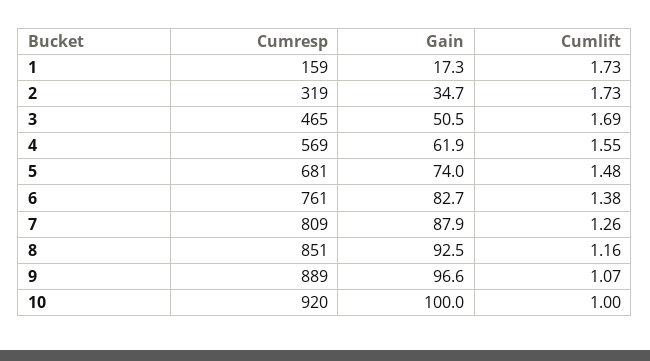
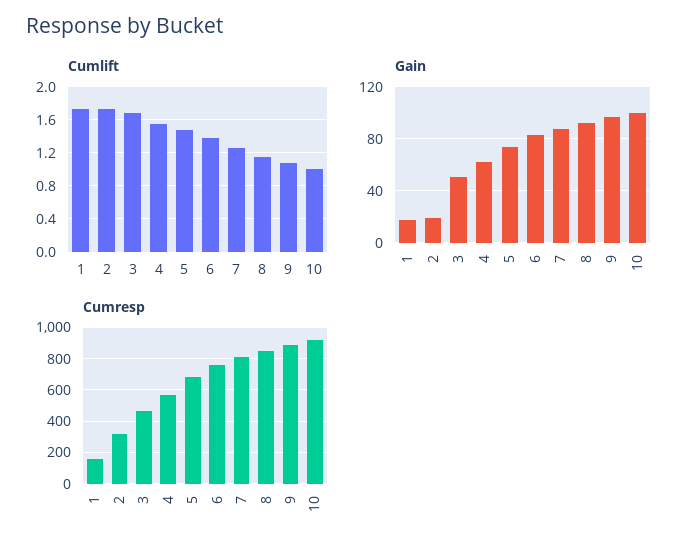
  {
    "Cumresp": {
      "1": 159,
      "2": 319,
      "3": 465,
      "4": 569,
      "5": 681,
      "6": 761,
      "7": 809,
      "8": 851,
      "9": 889,
      "10": 920
    },
    "Gain": {
      "1": 17.3,
-     "2": 34.7,
+     "2": 20,
      "3": 50.5,
      "4": 61.9,
      "5": 74,
      "6": 82.7,
      "7": 87.9,
      "8": 92.5,
      "9": 96.6,
      "10": 100
    },
    "Cumlift": {
      "1": 1.73,
      "2": 1.73,
      "3": 1.69,
      "4": 1.55,
      "5": 1.48,
      "6": 1.38,
      "7": 1.26,
      "8": 1.16,
      "9": 1.07,
      "10": 1
    }
  }

